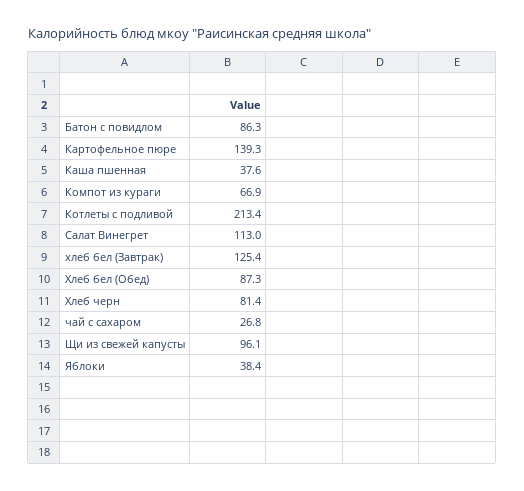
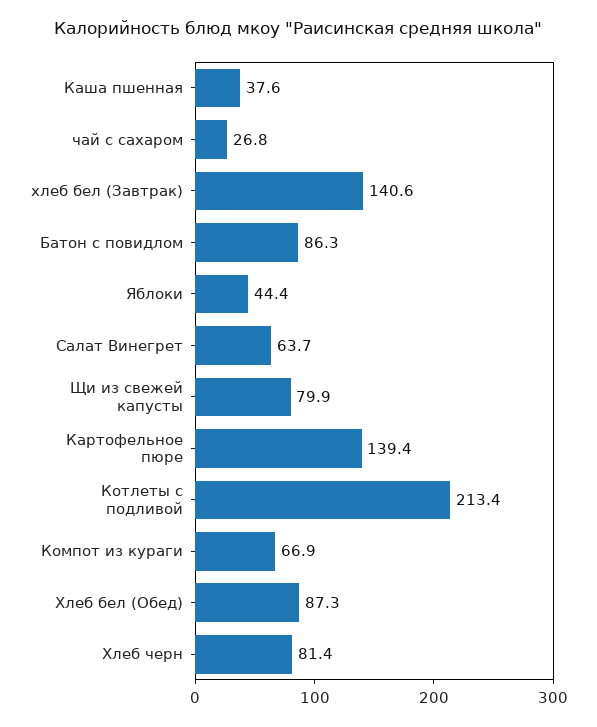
  {
    "Батон с повидлом": 86.3,
-   "Картофельное пюре": 139.3,
+   "Картофельное пюре": 139.4,
    "Каша пшенная": 37.6,
    "Компот из кураги": 66.9,
    "Котлеты с подливой": 213.4,
-   "Салат Винегрет": 113,
+   "Салат Винегрет": 63.7,
-   "хлеб бел (Завтрак)": 125.4,
+   "хлеб бел (Завтрак)": 140.6,
    "Хлеб бел (Обед)": 87.3,
    "Хлеб черн": 81.4,
    "чай с сахаром": 26.8,
-   "Щи из свежей капусты": 96.1,
+   "Щи из свежей капусты": 79.9,
-   "Яблоки": 38.4
+   "Яблоки": 44.4
  }

